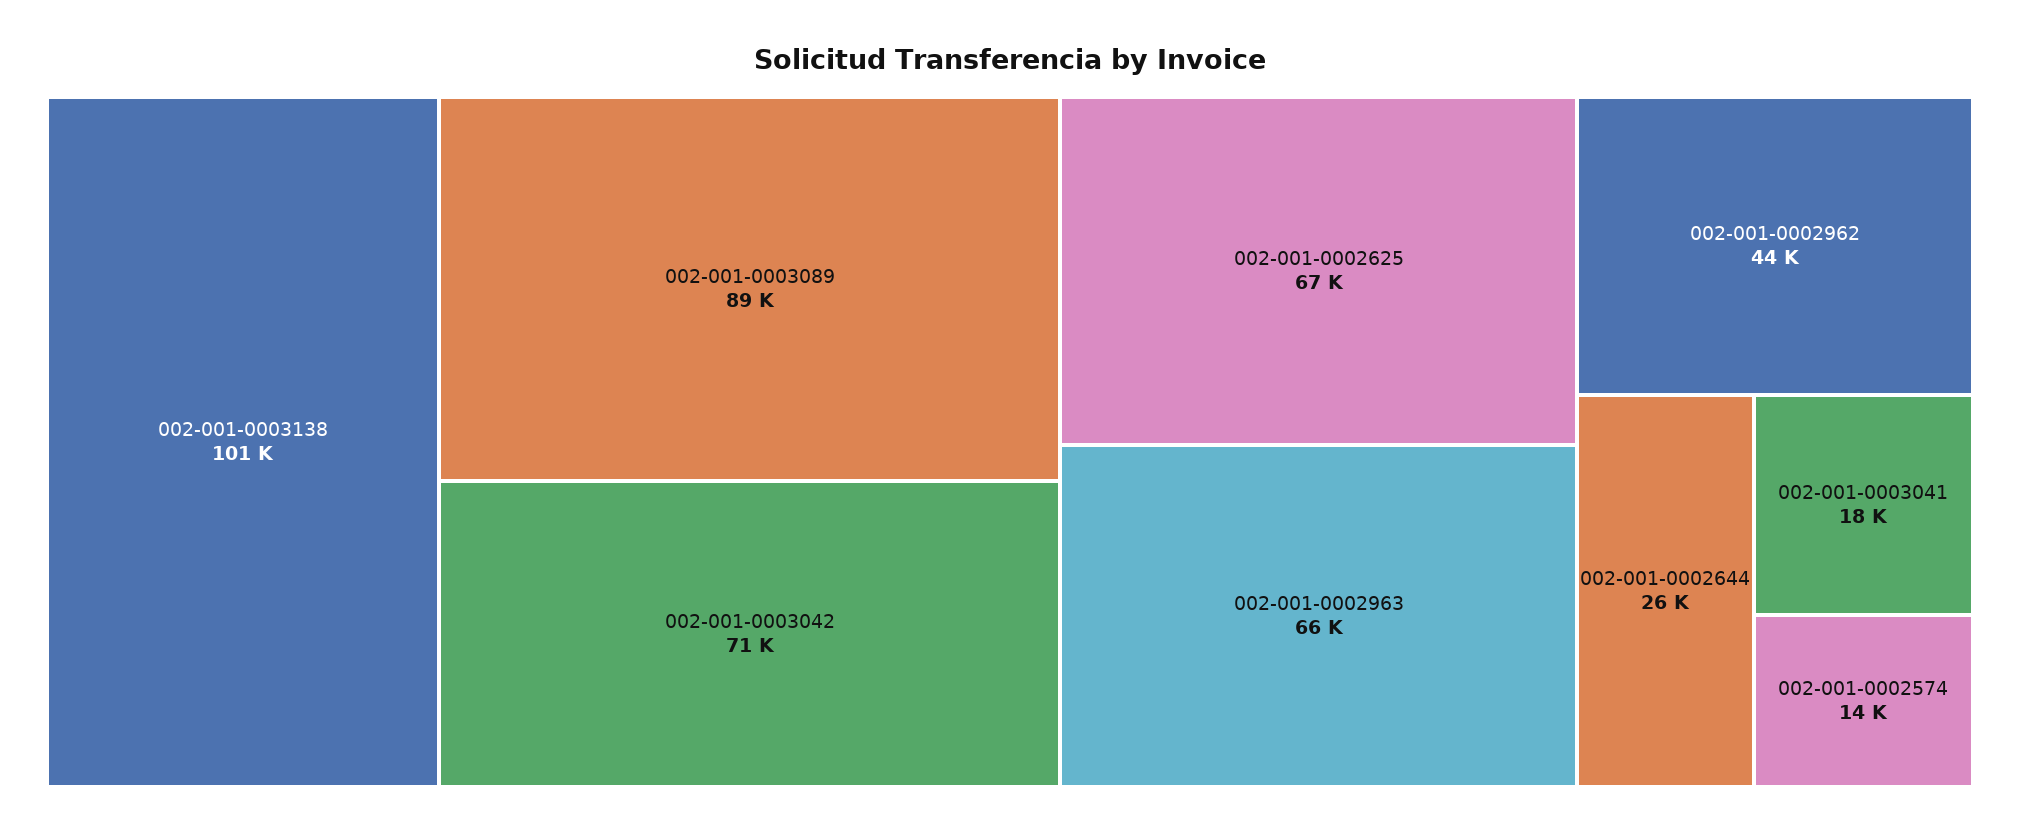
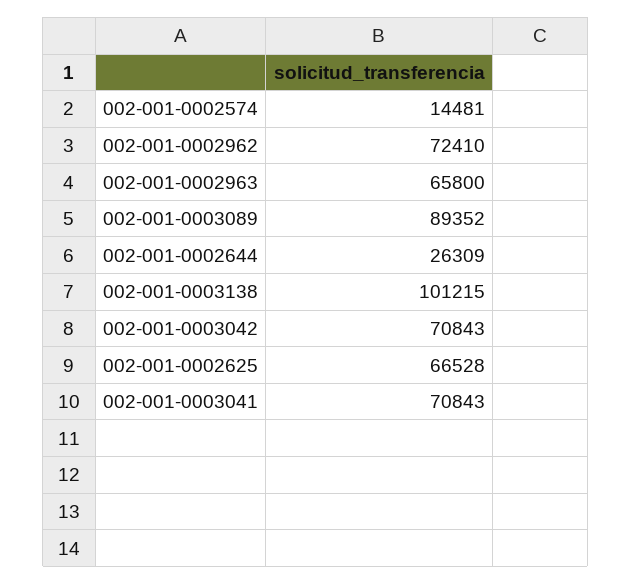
  {
    "002-001-0003138": 101215,
    "002-001-0003089": 89352,
    "002-001-0003042": 70843,
    "002-001-0002625": 66528,
    "002-001-0002963": 65800,
-   "002-001-0002962": 44000,
+   "002-001-0002962": 72410,
    "002-001-0002644": 26309,
-   "002-001-0003041": 18000,
+   "002-001-0003041": 70843,
    "002-001-0002574": 14481
  }

